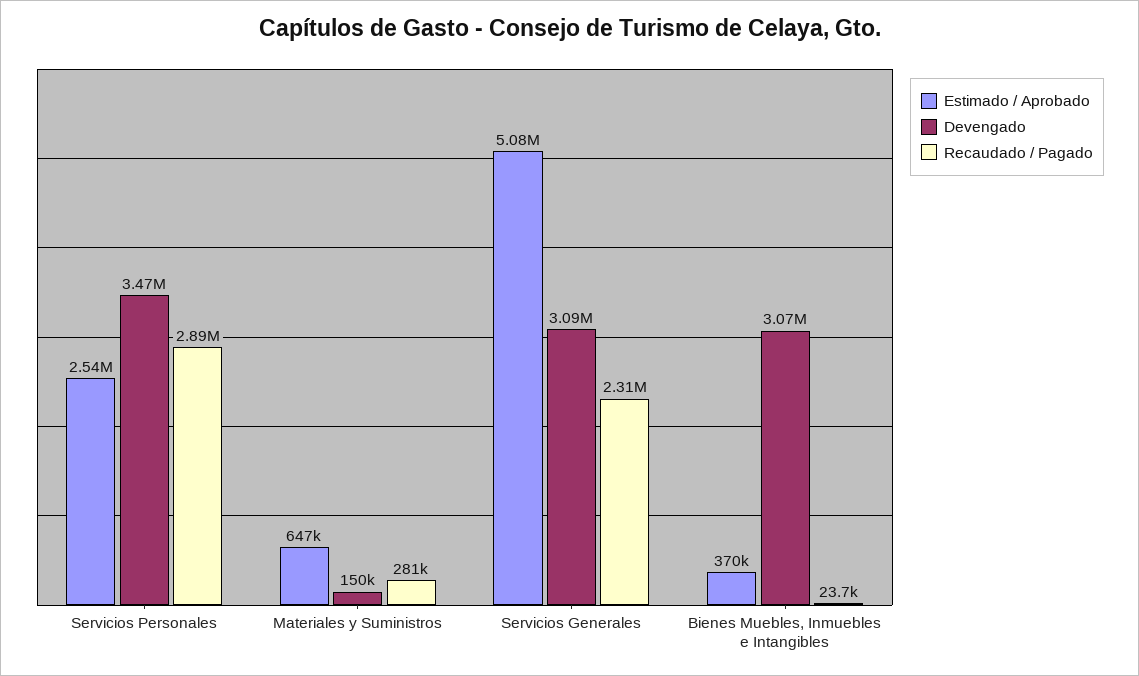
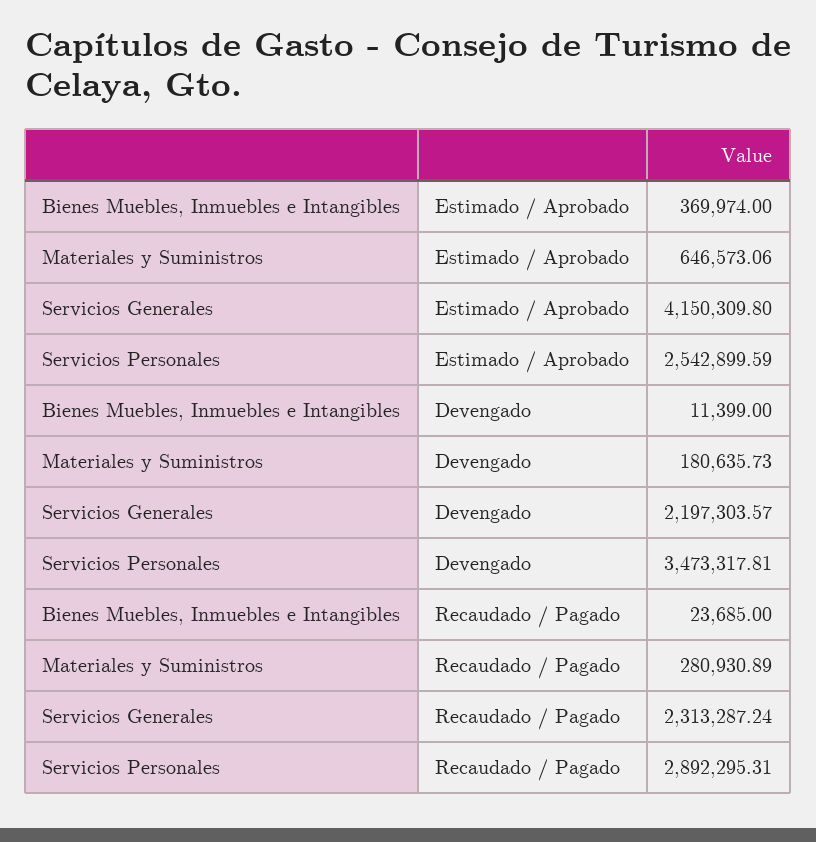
  {
    "Estimado / Aprobado": {
      "Servicios Personales": 2542899.59,
      "Materiales y Suministros": 646573.06,
-     "Servicios Generales": 5080000,
+     "Servicios Generales": 4150309.8,
      "Bienes Muebles, Inmuebles e Intangibles": 369974
    },
    "Devengado": {
      "Servicios Personales": 3473317.81,
-     "Materiales y Suministros": 150000,
+     "Materiales y Suministros": 180635.73,
-     "Servicios Generales": 3090000,
+     "Servicios Generales": 2197303.57,
-     "Bienes Muebles, Inmuebles e Intangibles": 3070000
+     "Bienes Muebles, Inmuebles e Intangibles": 11399
    },
    "Recaudado / Pagado": {
      "Servicios Personales": 2892295.31,
      "Materiales y Suministros": 280930.89,
      "Servicios Generales": 2313287.24,
      "Bienes Muebles, Inmuebles e Intangibles": 23685
    }
  }

